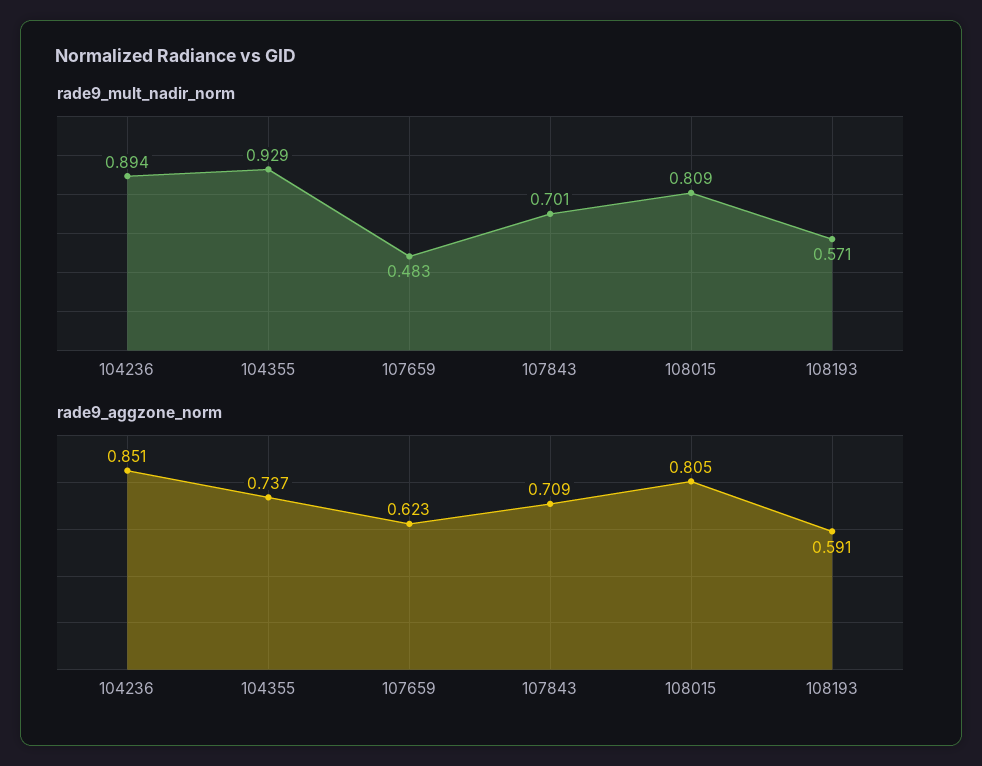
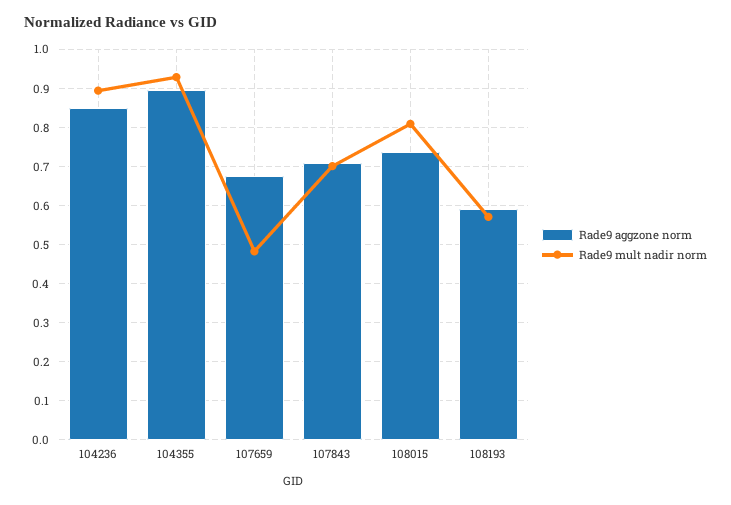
  {
    "rade9_mult_nadir_norm": {
      "104236": 0.894,
      "104355": 0.929,
      "107659": 0.483,
      "107843": 0.701,
      "108015": 0.809,
      "108193": 0.571
    },
    "rade9_aggzone_norm": {
      "104236": 0.851,
-     "104355": 0.737,
+     "104355": 0.9,
-     "107659": 0.623,
+     "107659": 0.68,
      "107843": 0.709,
-     "108015": 0.805,
+     "108015": 0.74,
      "108193": 0.591
    }
  }

